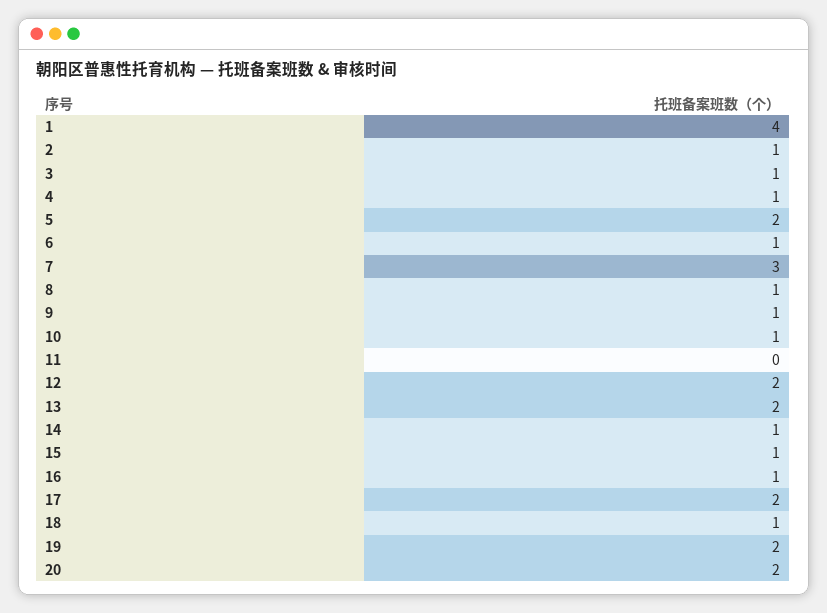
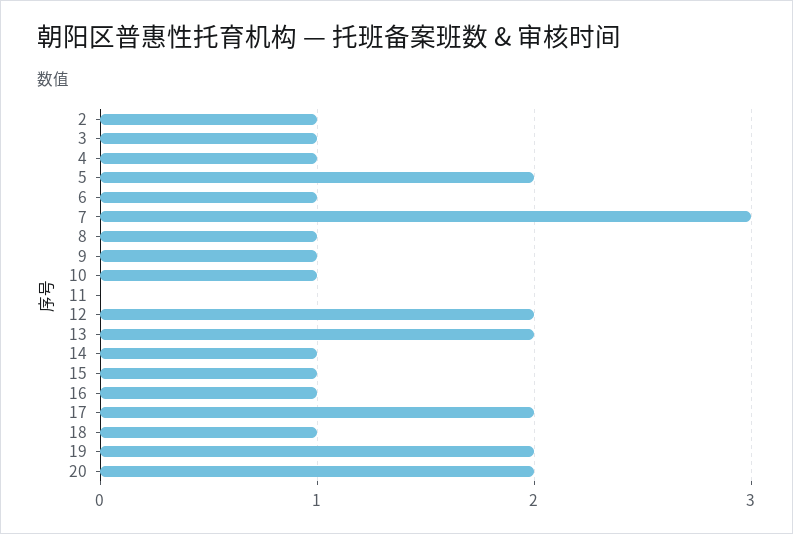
  {
-   "1": 4,
    "2": 1,
    "3": 1,
    "4": 1,
    "5": 2,
    "6": 1,
    "7": 3,
    "8": 1,
    "9": 1,
    "10": 1,
    "11": 0,
    "12": 2,
    "13": 2,
    "14": 1,
    "15": 1,
    "16": 1,
    "17": 2,
    "18": 1,
    "19": 2,
    "20": 2
  }

